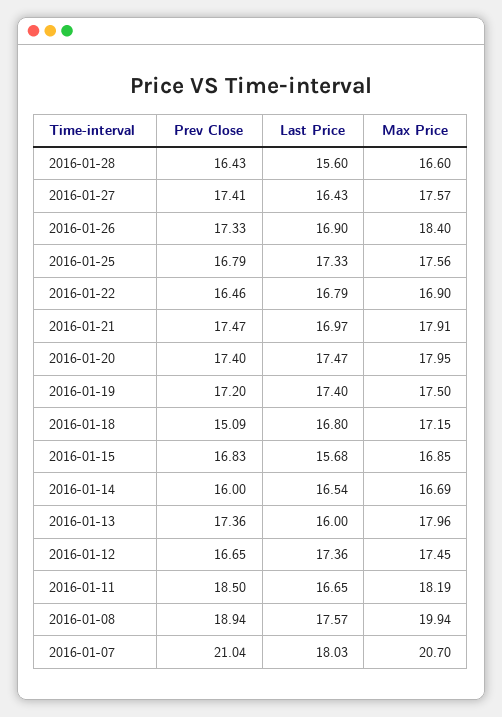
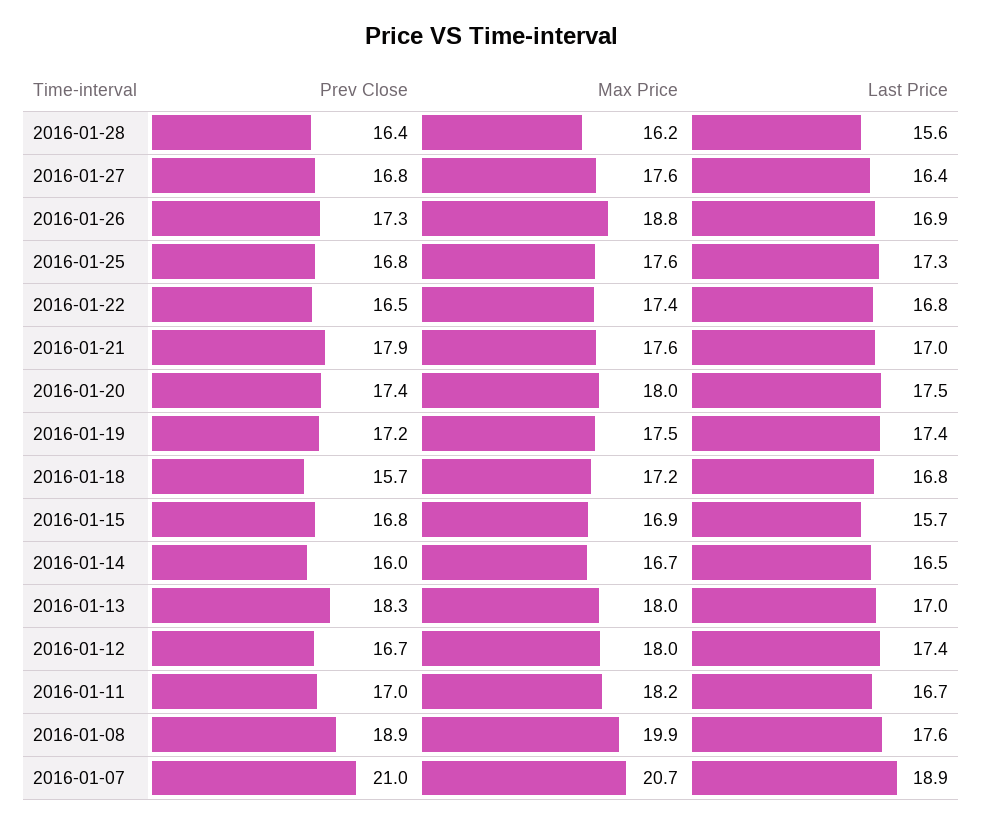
  {
    "Prev Close": {
      "2016-01-28": 16.43,
-     "2016-01-27": 17.41,
+     "2016-01-27": 16.8,
      "2016-01-26": 17.33,
      "2016-01-25": 16.79,
      "2016-01-22": 16.46,
-     "2016-01-21": 17.47,
+     "2016-01-21": 17.9,
      "2016-01-20": 17.4,
      "2016-01-19": 17.2,
-     "2016-01-18": 15.09,
+     "2016-01-18": 15.7,
      "2016-01-15": 16.83,
      "2016-01-14": 16,
-     "2016-01-13": 17.36,
+     "2016-01-13": 18.3,
      "2016-01-12": 16.65,
-     "2016-01-11": 18.5,
+     "2016-01-11": 17,
      "2016-01-08": 18.94,
      "2016-01-07": 21.04
    },
    "Last Price": {
      "2016-01-28": 15.6,
      "2016-01-27": 16.43,
      "2016-01-26": 16.9,
      "2016-01-25": 17.33,
      "2016-01-22": 16.79,
      "2016-01-21": 16.97,
      "2016-01-20": 17.47,
      "2016-01-19": 17.4,
      "2016-01-18": 16.8,
      "2016-01-15": 15.68,
      "2016-01-14": 16.54,
-     "2016-01-13": 16,
+     "2016-01-13": 17,
      "2016-01-12": 17.36,
      "2016-01-11": 16.65,
      "2016-01-08": 17.57,
-     "2016-01-07": 18.03
+     "2016-01-07": 18.9
    },
    "Max Price": {
-     "2016-01-28": 16.6,
+     "2016-01-28": 16.2,
      "2016-01-27": 17.57,
-     "2016-01-26": 18.4,
+     "2016-01-26": 18.8,
      "2016-01-25": 17.56,
-     "2016-01-22": 16.9,
+     "2016-01-22": 17.4,
-     "2016-01-21": 17.91,
+     "2016-01-21": 17.6,
      "2016-01-20": 17.95,
      "2016-01-19": 17.5,
      "2016-01-18": 17.15,
      "2016-01-15": 16.85,
      "2016-01-14": 16.69,
      "2016-01-13": 17.96,
-     "2016-01-12": 17.45,
+     "2016-01-12": 18,
      "2016-01-11": 18.19,
      "2016-01-08": 19.94,
      "2016-01-07": 20.7
    }
  }

